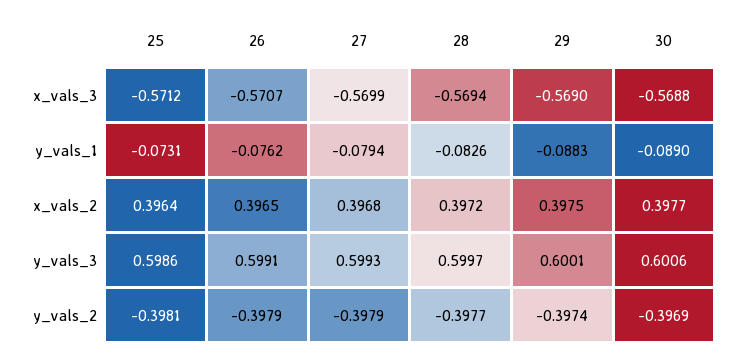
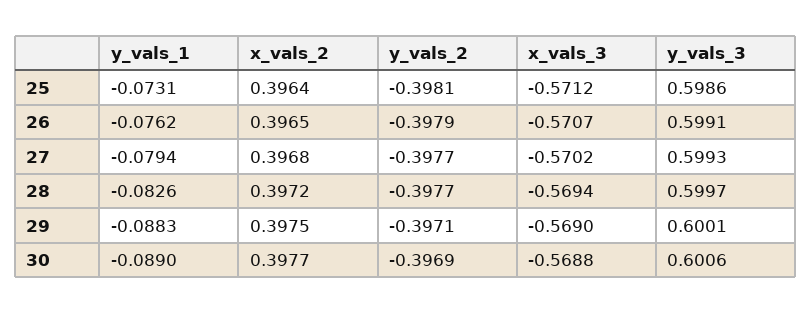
  {
    "25": {
      "x_vals_3": -0.5712,
      "y_vals_1": -0.0731,
      "x_vals_2": 0.3964,
      "y_vals_3": 0.5986,
      "y_vals_2": -0.3981
    },
    "26": {
      "x_vals_3": -0.5707,
      "y_vals_1": -0.0762,
      "x_vals_2": 0.3965,
      "y_vals_3": 0.5991,
      "y_vals_2": -0.3979
    },
    "27": {
-     "x_vals_3": -0.5699,
+     "x_vals_3": -0.5702,
      "y_vals_1": -0.0794,
      "x_vals_2": 0.3968,
      "y_vals_3": 0.5993,
-     "y_vals_2": -0.3979
+     "y_vals_2": -0.3977
    },
    "28": {
      "x_vals_3": -0.5694,
      "y_vals_1": -0.0826,
      "x_vals_2": 0.3972,
      "y_vals_3": 0.5997,
      "y_vals_2": -0.3977
    },
    "29": {
      "x_vals_3": -0.569,
      "y_vals_1": -0.0883,
      "x_vals_2": 0.3975,
      "y_vals_3": 0.6001,
-     "y_vals_2": -0.3974
+     "y_vals_2": -0.3971
    },
    "30": {
      "x_vals_3": -0.5688,
      "y_vals_1": -0.089,
      "x_vals_2": 0.3977,
      "y_vals_3": 0.6006,
      "y_vals_2": -0.3969
    }
  }

